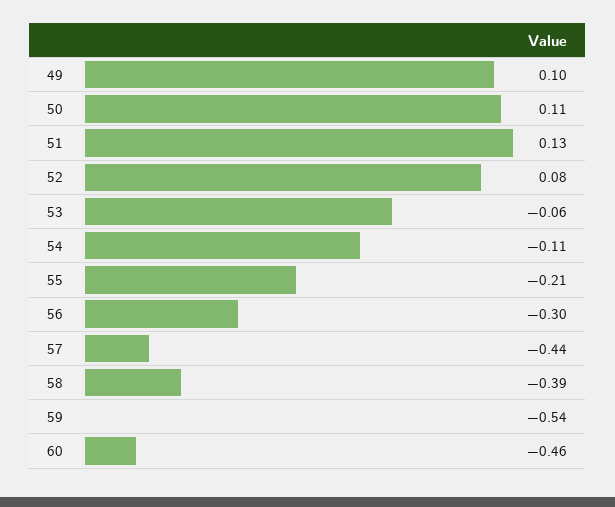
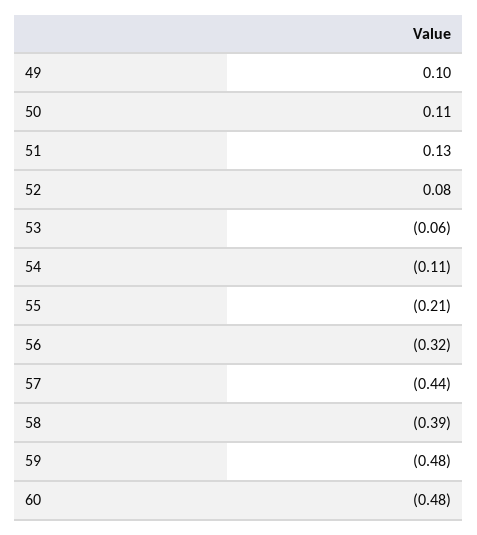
  {
    "49": 0.1,
    "50": 0.11,
    "51": 0.13,
    "52": 0.08,
    "53": -0.06,
    "54": -0.11,
    "55": -0.21,
-   "56": -0.3,
+   "56": -0.32,
    "57": -0.44,
    "58": -0.39,
-   "59": -0.54,
+   "59": -0.48,
-   "60": -0.46
+   "60": -0.48
  }

